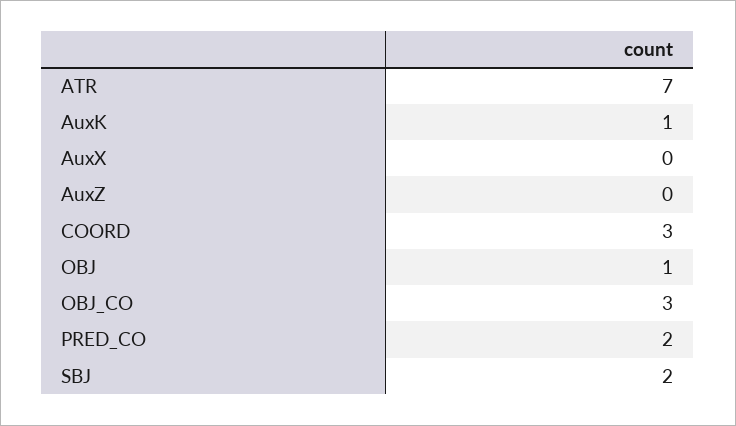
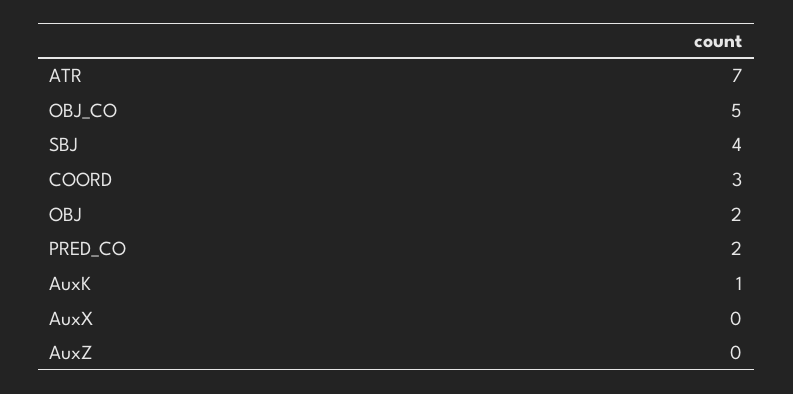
  {
    "ATR": 7,
    "AuxK": 1,
    "AuxX": 0,
    "AuxZ": 0,
    "COORD": 3,
-   "OBJ": 1,
+   "OBJ": 2,
-   "OBJ_CO": 3,
+   "OBJ_CO": 5,
    "PRED_CO": 2,
-   "SBJ": 2
+   "SBJ": 4
  }

